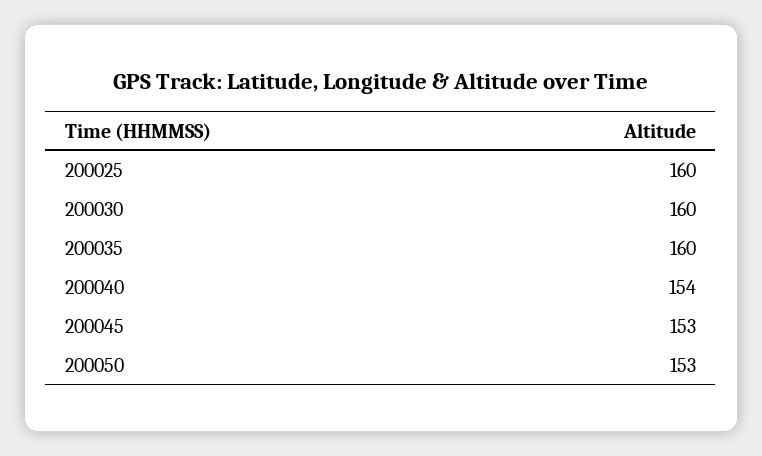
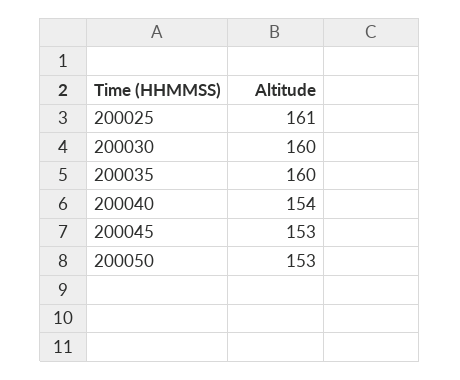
  {
-   "200025": 160,
+   "200025": 161,
    "200030": 160,
    "200035": 160,
    "200040": 154,
    "200045": 153,
    "200050": 153
  }

